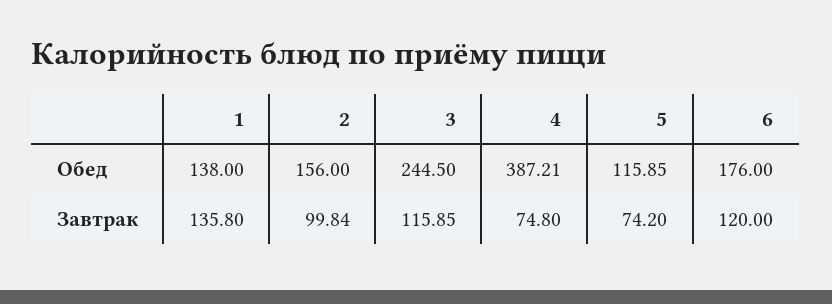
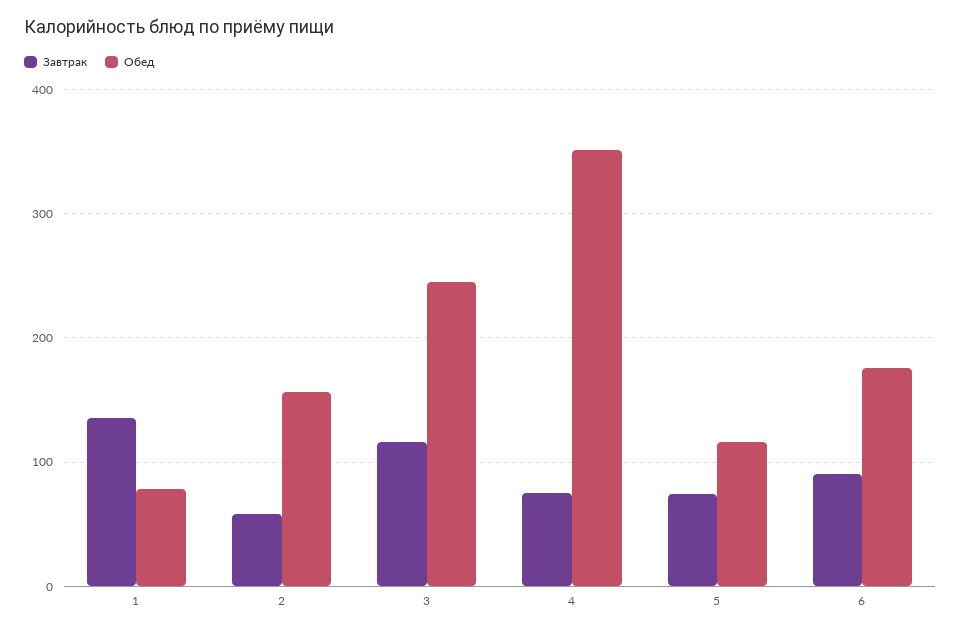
  {
    "Обед": {
-     "1": 138,
+     "1": 80,
      "2": 156,
      "3": 244.5,
-     "4": 387.21,
+     "4": 350,
      "5": 115.85,
      "6": 176
    },
    "Завтрак": {
      "1": 135.8,
-     "2": 99.84,
+     "2": 60,
      "3": 115.85,
      "4": 74.8,
      "5": 74.2,
-     "6": 120
+     "6": 90
    }
  }

